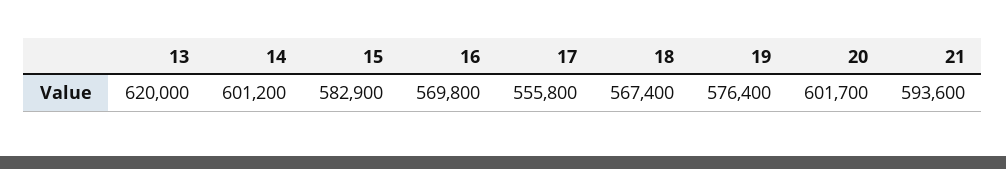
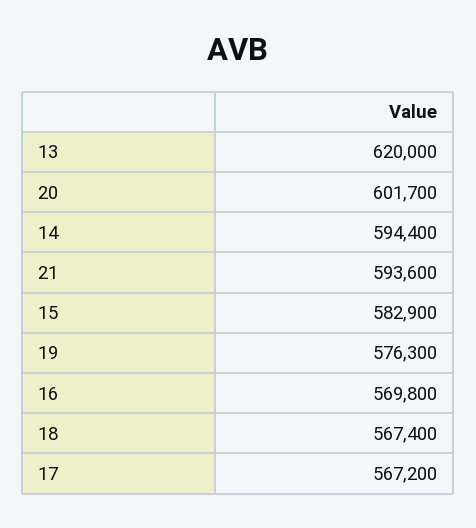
  {
    "13": 620000,
-   "14": 601200,
+   "14": 594400,
    "15": 582900,
    "16": 569800,
-   "17": 555800,
+   "17": 567200,
    "18": 567400,
-   "19": 576400,
+   "19": 576300,
    "20": 601700,
    "21": 593600
  }

